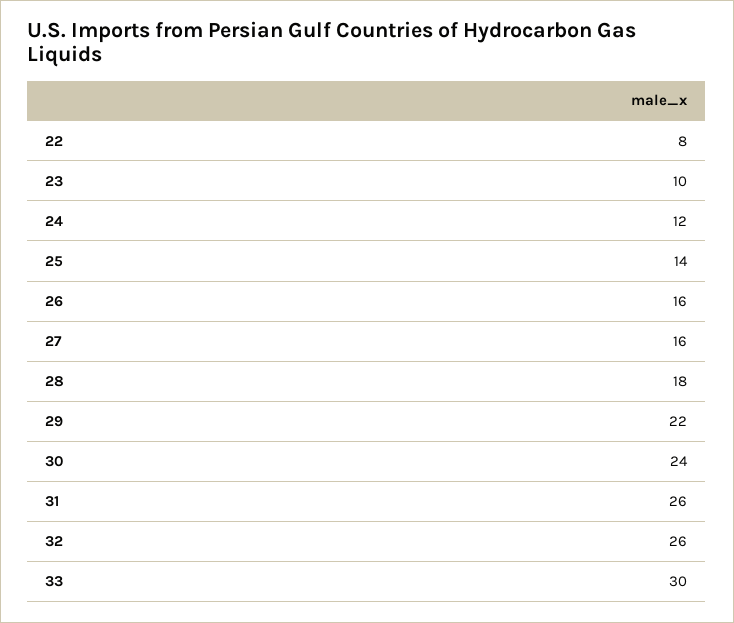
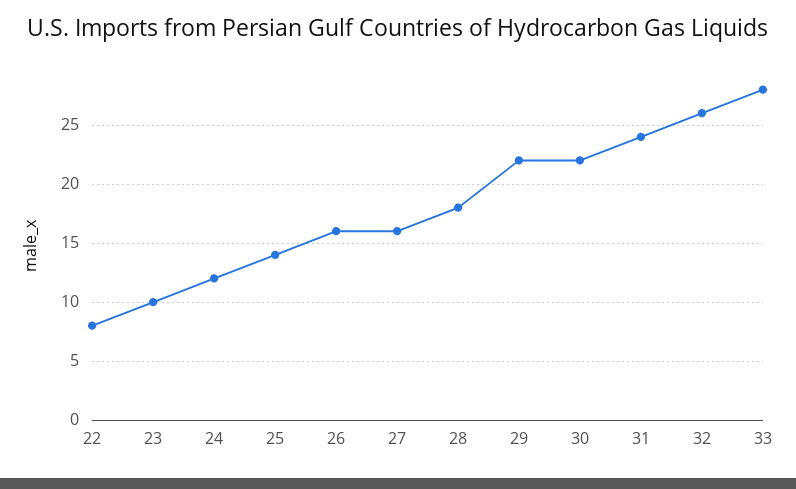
  {
    "22": 8,
    "23": 10,
    "24": 12,
    "25": 14,
    "26": 16,
    "27": 16,
    "28": 18,
    "29": 22,
-   "30": 24,
+   "30": 22,
-   "31": 26,
+   "31": 24,
    "32": 26,
-   "33": 30
+   "33": 28
  }

